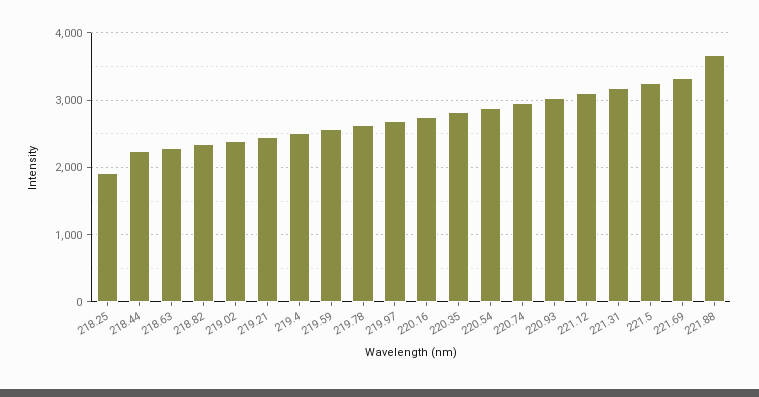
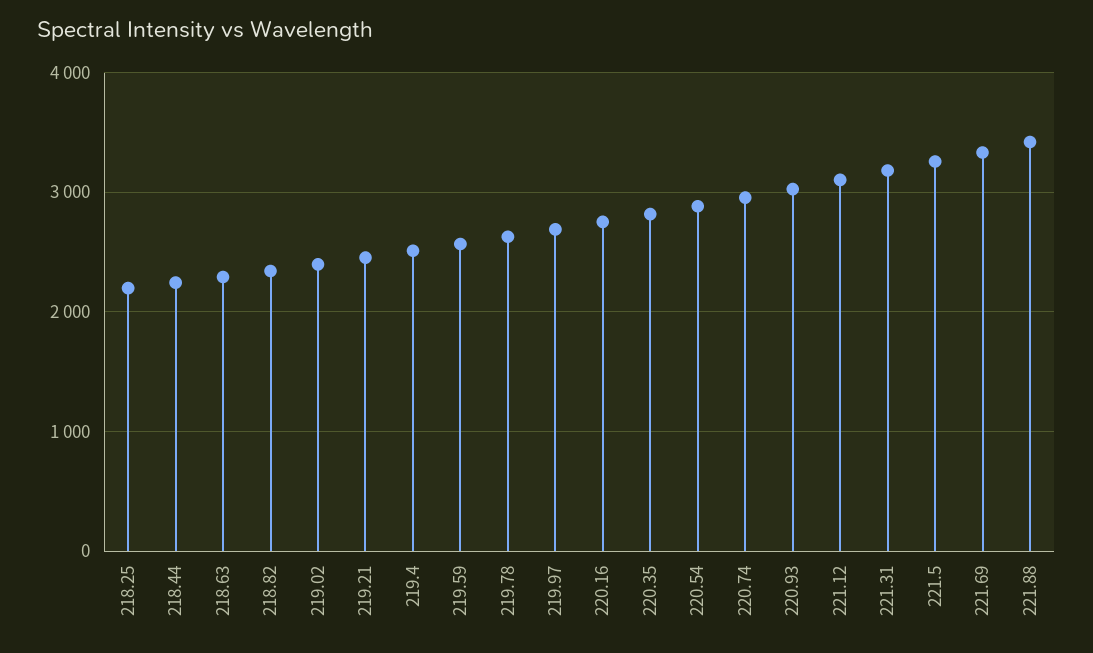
  {
-   "218.25": 1900,
+   "218.25": 2200,
    "218.44": 2200,
    "218.63": 2300,
    "218.82": 2300,
    "219.02": 2400,
    "219.21": 2500,
    "219.4": 2500,
    "219.59": 2600,
    "219.78": 2600,
    "219.97": 2700,
    "220.16": 2800,
    "220.35": 2800,
    "220.54": 2900,
    "220.74": 3000,
    "220.93": 3000,
    "221.12": 3100,
    "221.31": 3200,
    "221.5": 3300,
    "221.69": 3300,
-   "221.88": 3700
+   "221.88": 3400
  }

